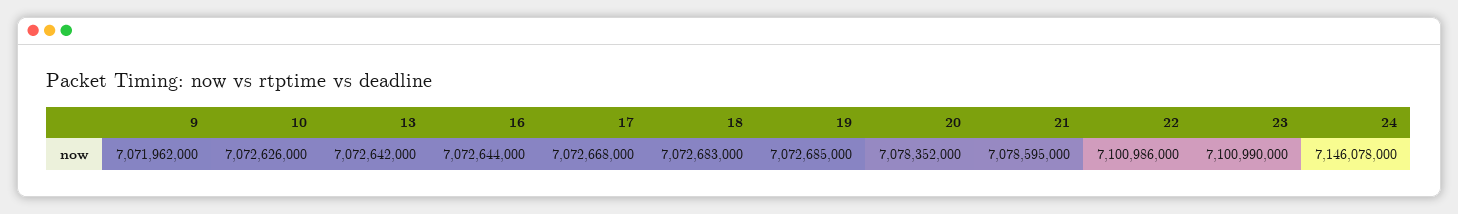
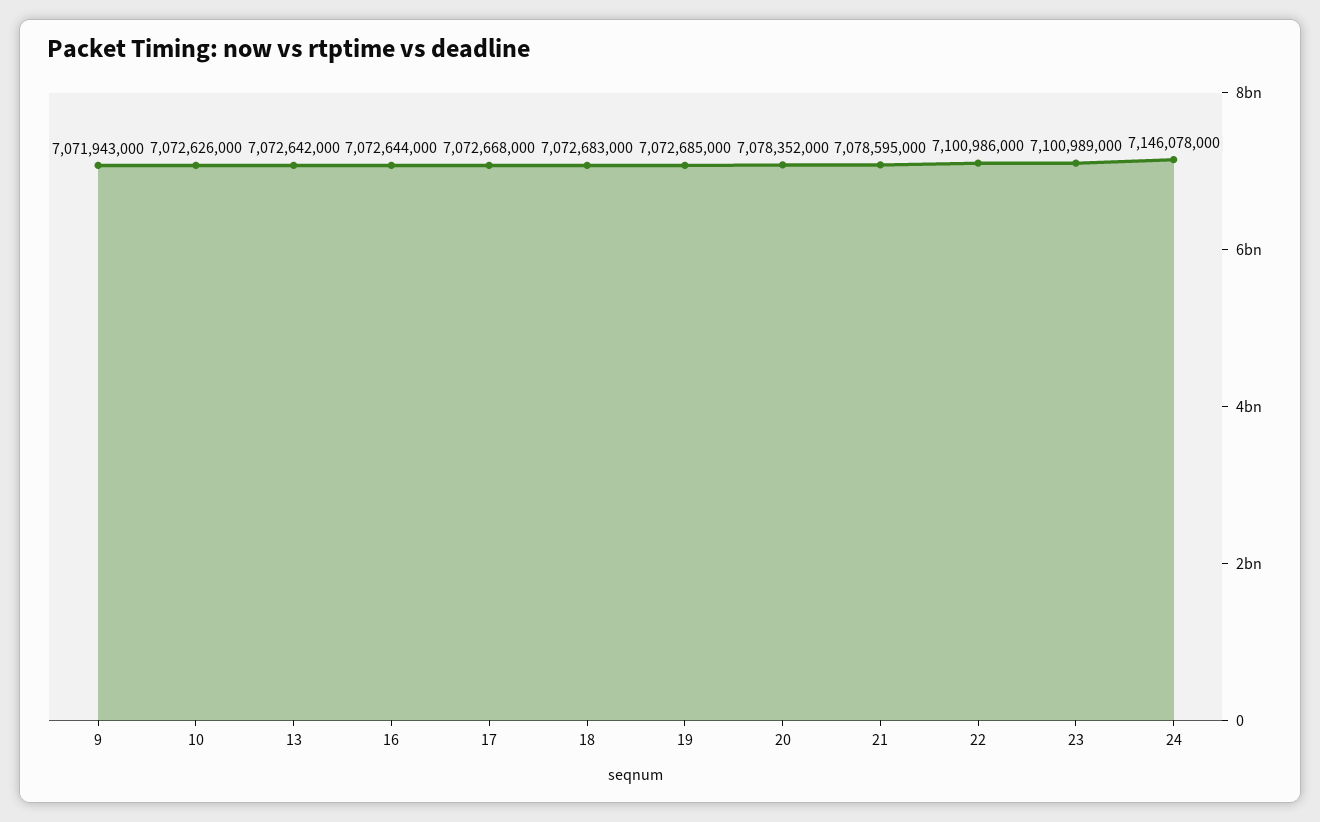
  {
-   "9": 7071962000,
+   "9": 7071943000,
    "10": 7072626000,
    "13": 7072642000,
    "16": 7072644000,
    "17": 7072668000,
    "18": 7072683000,
    "19": 7072685000,
    "20": 7078352000,
    "21": 7078595000,
    "22": 7100986000,
-   "23": 7100990000,
+   "23": 7100989000,
    "24": 7146078000
  }

